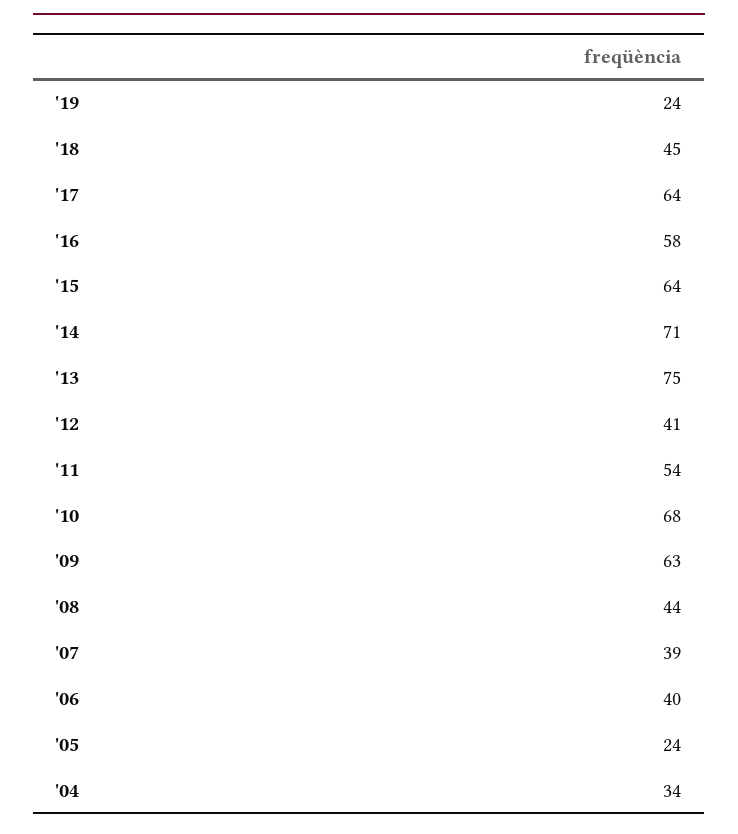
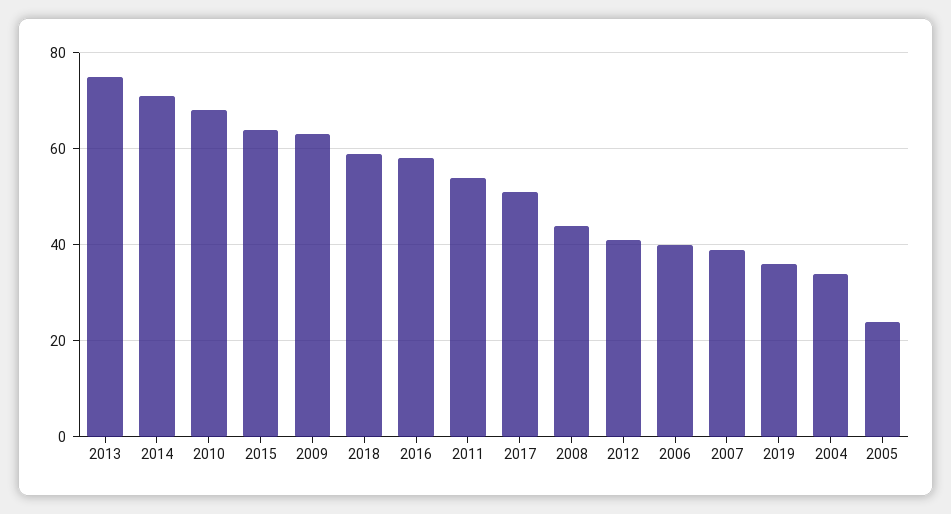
  {
-   "'19": 24,
+   "'19": 35,
-   "'18": 45,
+   "'18": 60,
-   "'17": 64,
+   "'17": 50,
    "'16": 58,
    "'15": 64,
    "'14": 71,
    "'13": 75,
    "'12": 41,
    "'11": 54,
    "'10": 68,
    "'09": 63,
    "'08": 44,
    "'07": 39,
    "'06": 40,
    "'05": 24,
    "'04": 34
  }

